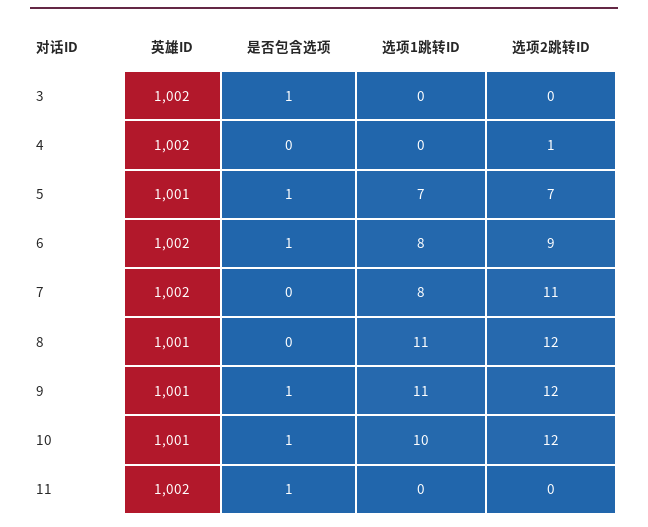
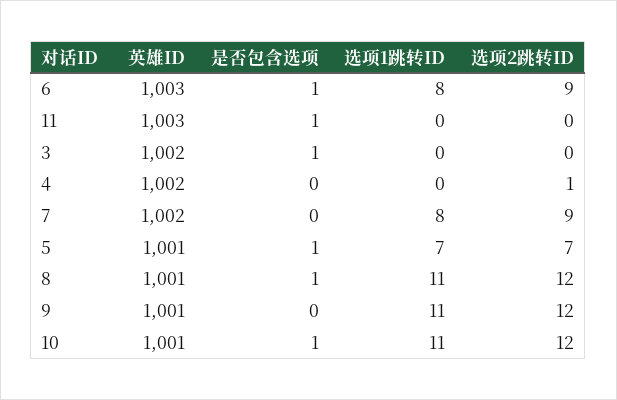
  {
    "英雄ID": {
      "3": 1002,
      "4": 1002,
      "5": 1001,
-     "6": 1002,
+     "6": 1003,
      "7": 1002,
      "8": 1001,
      "9": 1001,
      "10": 1001,
-     "11": 1002
+     "11": 1003
    },
    "是否包含选项": {
      "3": 1,
      "4": 0,
      "5": 1,
      "6": 1,
      "7": 0,
-     "8": 0,
+     "8": 1,
-     "9": 1,
+     "9": 0,
      "10": 1,
      "11": 1
    },
    "选项1跳转ID": {
      "3": 0,
      "4": 0,
      "5": 7,
      "6": 8,
      "7": 8,
      "8": 11,
      "9": 11,
-     "10": 10,
+     "10": 11,
      "11": 0
    },
    "选项2跳转ID": {
      "3": 0,
      "4": 1,
      "5": 7,
      "6": 9,
-     "7": 11,
+     "7": 9,
      "8": 12,
      "9": 12,
      "10": 12,
      "11": 0
    }
  }

